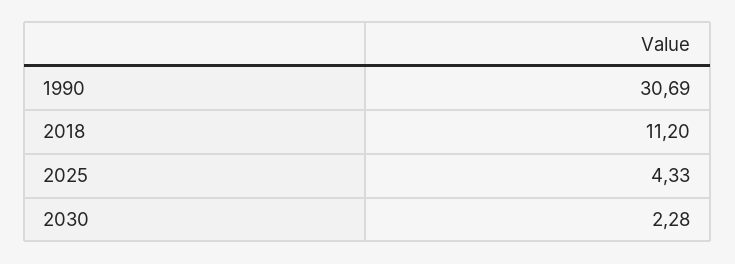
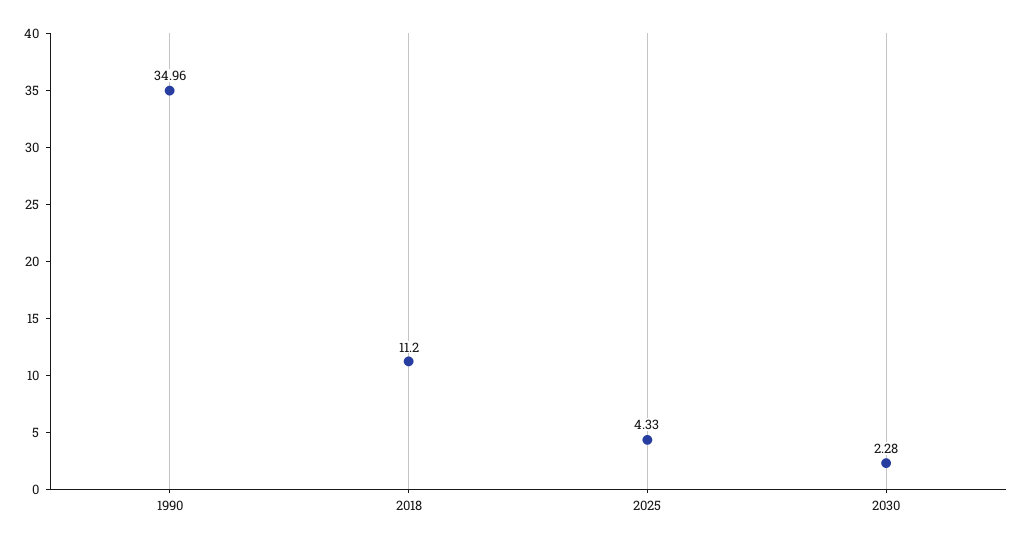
  {
-   "1990": 30.69,
+   "1990": 34.96,
    "2018": 11.2,
    "2025": 4.33,
    "2030": 2.28
  }

